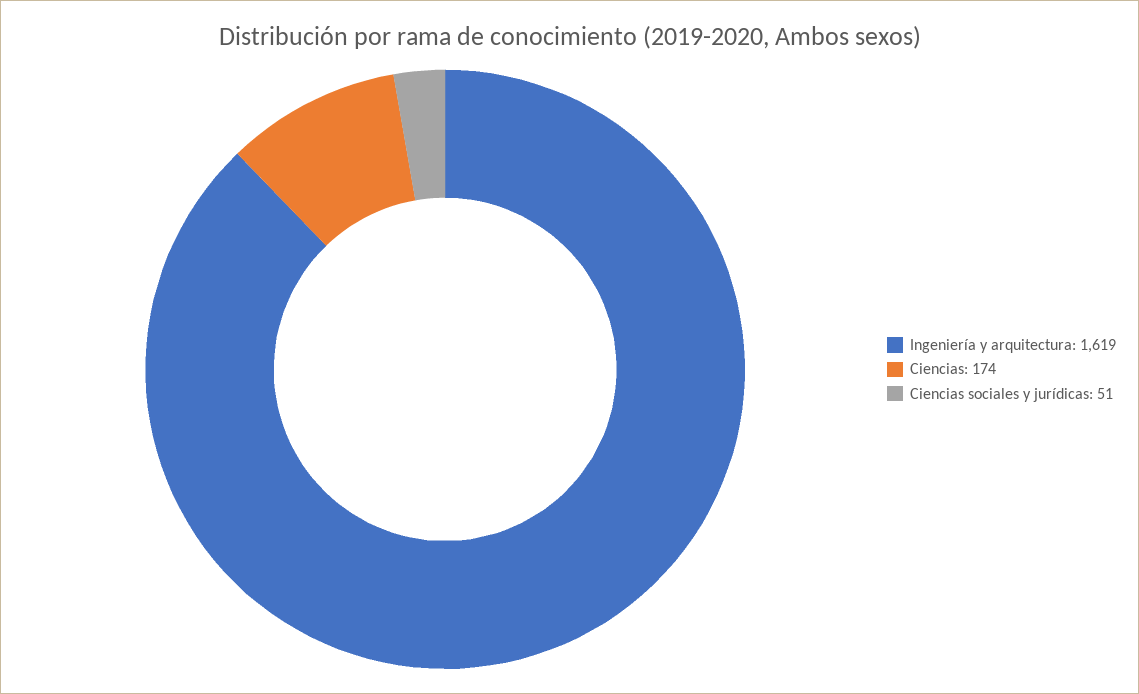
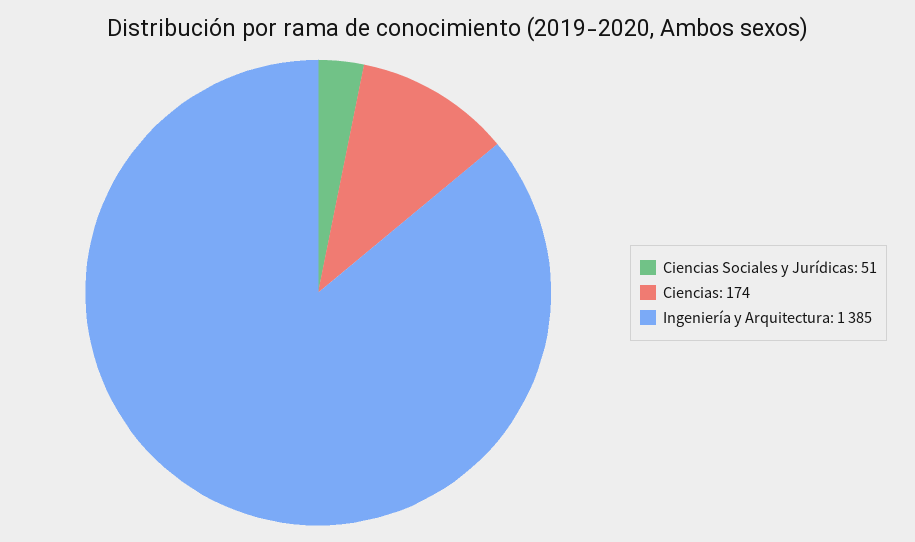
  {
-   "Ingeniería y arquitectura": 1619,
+   "Ingeniería y arquitectura": 1385,
    "Ciencias": 174,
    "Ciencias sociales y jurídicas": 51
  }

